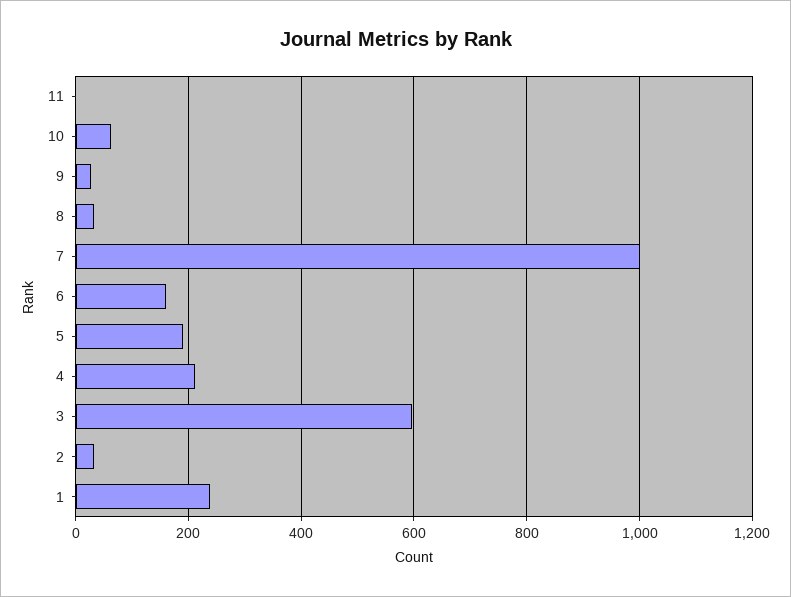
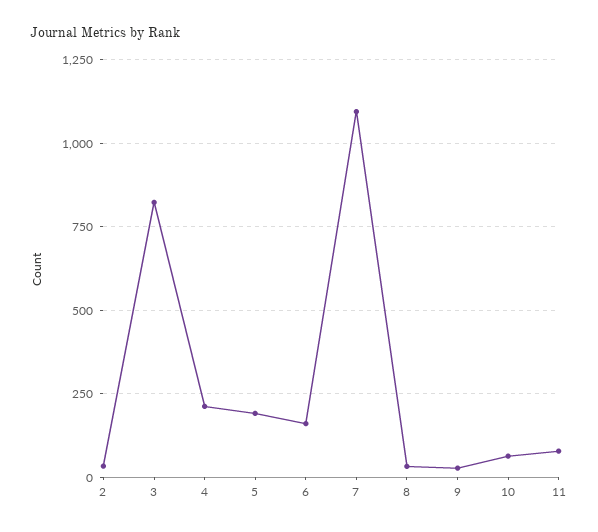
  {
-   "11": 0,
+   "11": 75,
    "10": 60,
    "9": 20,
    "8": 40,
-   "7": 1000,
+   "7": 1100,
    "6": 160,
    "5": 200,
    "4": 220,
-   "3": 600,
+   "3": 825,
-   "2": 40,
+   "2": 40
-   "1": 240
  }

